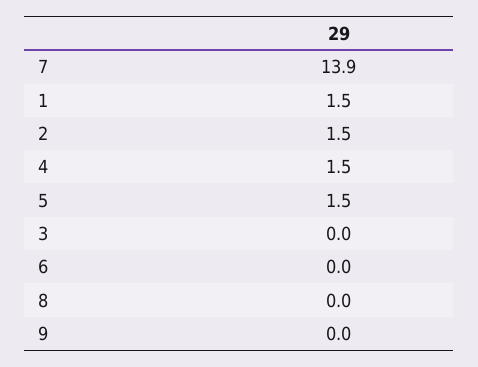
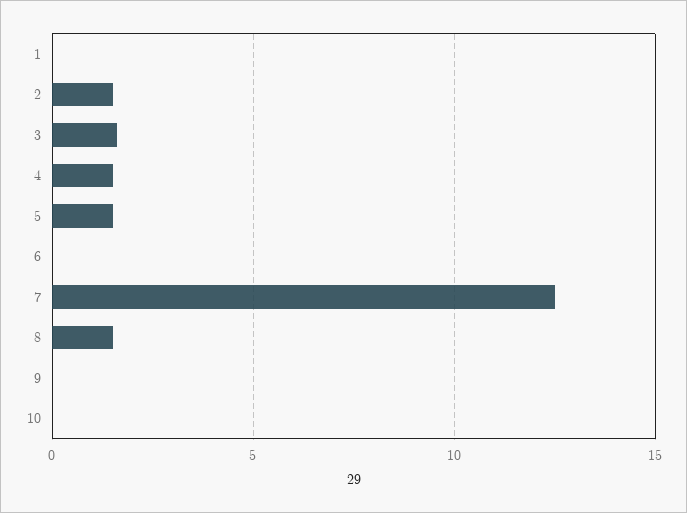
  {
-   "7": 13.9,
+   "7": 12.5,
-   "1": 1.5,
+   "1": 0,
    "2": 1.5,
    "4": 1.5,
    "5": 1.5,
-   "3": 0,
+   "3": 1.5,
    "6": 0,
-   "8": 0,
+   "8": 1.5,
-   "9": 0
+   "9": 0,
+   "10": 0
  }

